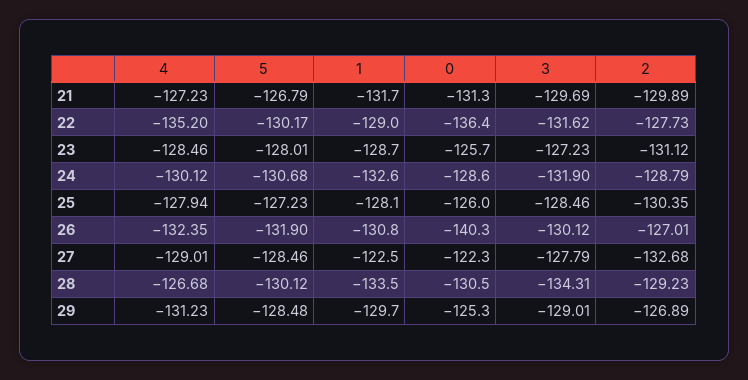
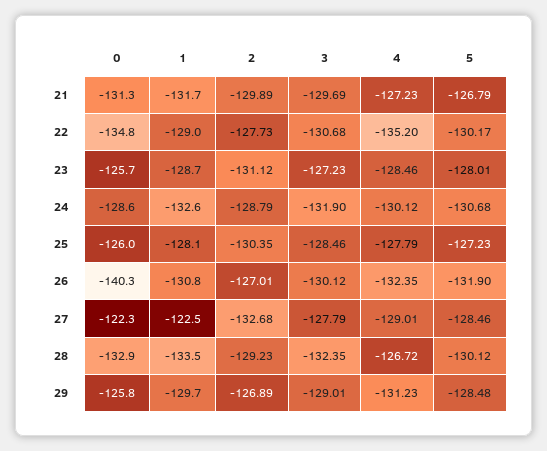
  {
    "4": {
      "21": -127.23,
      "22": -135.2,
      "23": -128.46,
      "24": -130.12,
-     "25": -127.94,
+     "25": -127.79,
      "26": -132.35,
      "27": -129.01,
-     "28": -126.68,
+     "28": -126.72,
      "29": -131.23
    },
    "5": {
      "21": -126.79,
      "22": -130.17,
      "23": -128.01,
      "24": -130.68,
      "25": -127.23,
      "26": -131.9,
      "27": -128.46,
      "28": -130.12,
      "29": -128.48
    },
    "1": {
      "21": -131.7,
      "22": -129,
      "23": -128.7,
      "24": -132.6,
      "25": -128.1,
      "26": -130.8,
      "27": -122.5,
      "28": -133.5,
      "29": -129.7
    },
    "0": {
      "21": -131.3,
-     "22": -136.4,
+     "22": -134.8,
      "23": -125.7,
      "24": -128.6,
      "25": -126,
      "26": -140.3,
      "27": -122.3,
-     "28": -130.5,
+     "28": -132.9,
-     "29": -125.3
+     "29": -125.8
    },
    "3": {
      "21": -129.69,
-     "22": -131.62,
+     "22": -130.68,
      "23": -127.23,
      "24": -131.9,
      "25": -128.46,
      "26": -130.12,
      "27": -127.79,
-     "28": -134.31,
+     "28": -132.35,
      "29": -129.01
    },
    "2": {
      "21": -129.89,
      "22": -127.73,
      "23": -131.12,
      "24": -128.79,
      "25": -130.35,
      "26": -127.01,
      "27": -132.68,
      "28": -129.23,
      "29": -126.89
    }
  }

